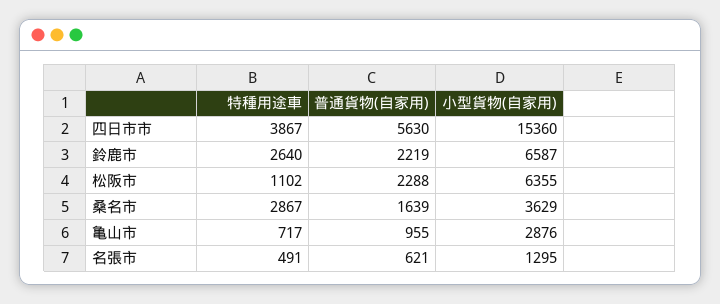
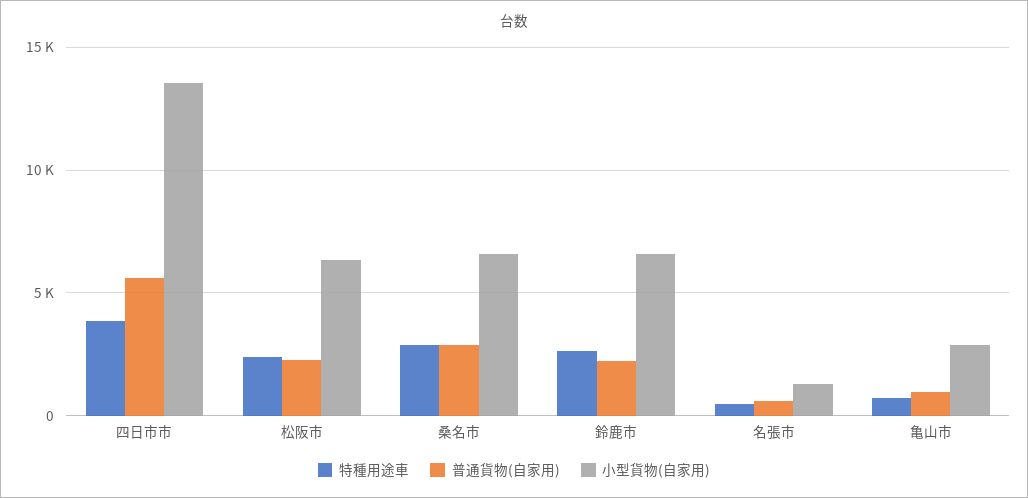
  {
    "特種用途車": {
      "四日市市": 3867,
      "鈴鹿市": 2640,
-     "松阪市": 1102,
+     "松阪市": 2500,
      "桑名市": 2867,
      "亀山市": 717,
      "名張市": 491
    },
    "普通貨物(自家用)": {
      "四日市市": 5630,
      "鈴鹿市": 2219,
      "松阪市": 2288,
-     "桑名市": 1639,
+     "桑名市": 3000,
      "亀山市": 955,
      "名張市": 621
    },
    "小型貨物(自家用)": {
-     "四日市市": 15360,
+     "四日市市": 13500,
      "鈴鹿市": 6587,
      "松阪市": 6355,
-     "桑名市": 3629,
+     "桑名市": 6500,
      "亀山市": 2876,
      "名張市": 1295
    }
  }

